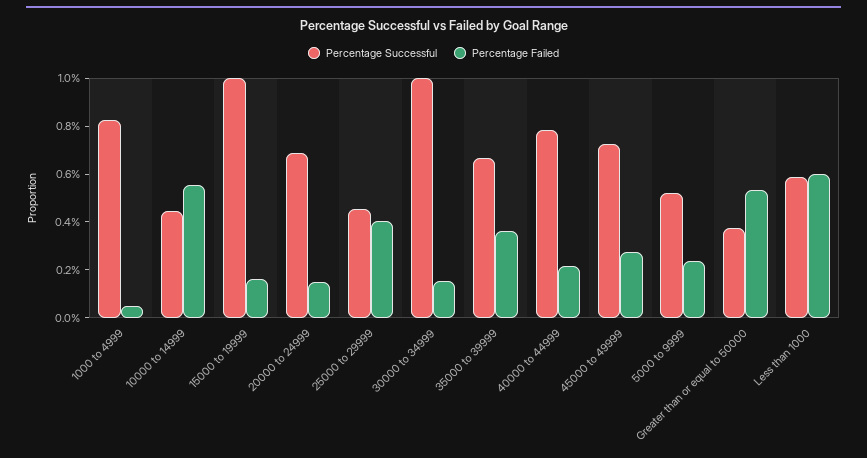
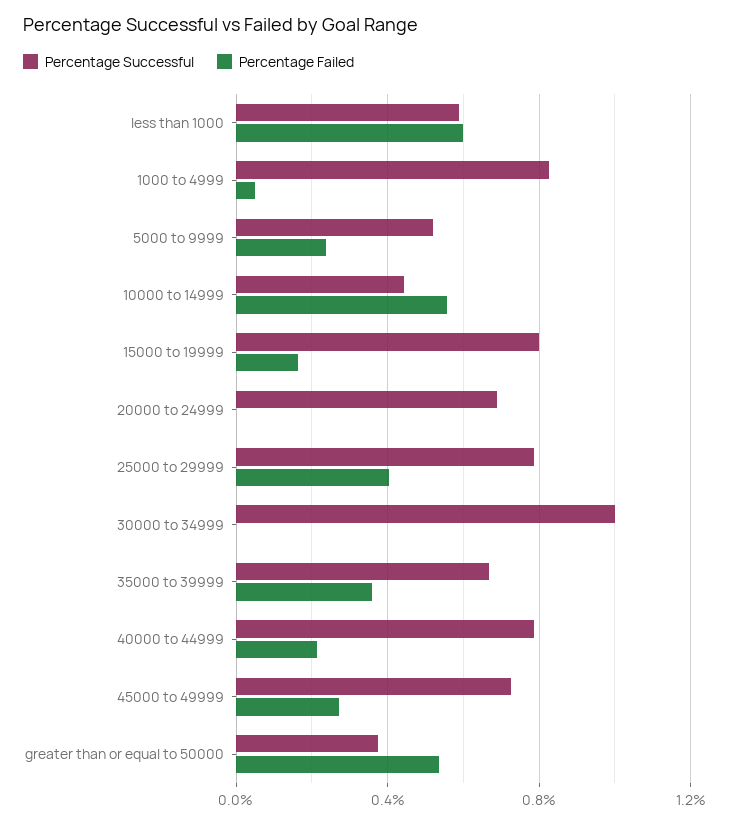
  {
    "Percentage Successful": {
      "1000 to 4999": 0.85,
      "10000 to 14999": 0.45,
-     "15000 to 19999": 1,
+     "15000 to 19999": 0.8,
      "20000 to 24999": 0.7,
-     "25000 to 29999": 0.45,
+     "25000 to 29999": 0.8,
      "30000 to 34999": 1,
      "35000 to 39999": 0.65,
      "40000 to 44999": 0.8,
      "45000 to 49999": 0.75,
      "5000 to 9999": 0.5,
      "Greater than or equal to 50000": 0.35,
      "Less than 1000": 0.6
    },
    "Percentage Failed": {
      "1000 to 4999": 0.05,
      "10000 to 14999": 0.55,
      "15000 to 19999": 0.15,
-     "20000 to 24999": 0.15,
+     "20000 to 24999": 0,
      "25000 to 29999": 0.4,
-     "30000 to 34999": 0.15,
+     "30000 to 34999": 0,
      "35000 to 39999": 0.35,
      "40000 to 44999": 0.2,
      "45000 to 49999": 0.25,
      "5000 to 9999": 0.25,
      "Greater than or equal to 50000": 0.55,
      "Less than 1000": 0.6
    }
  }

